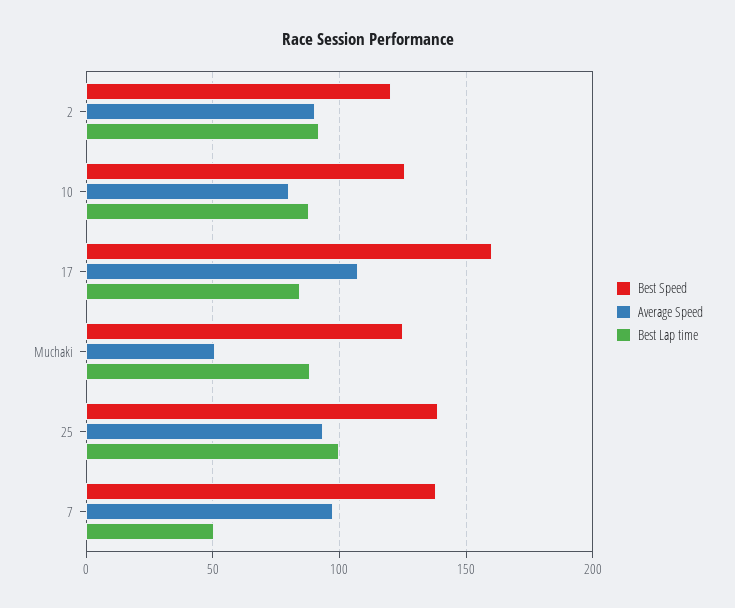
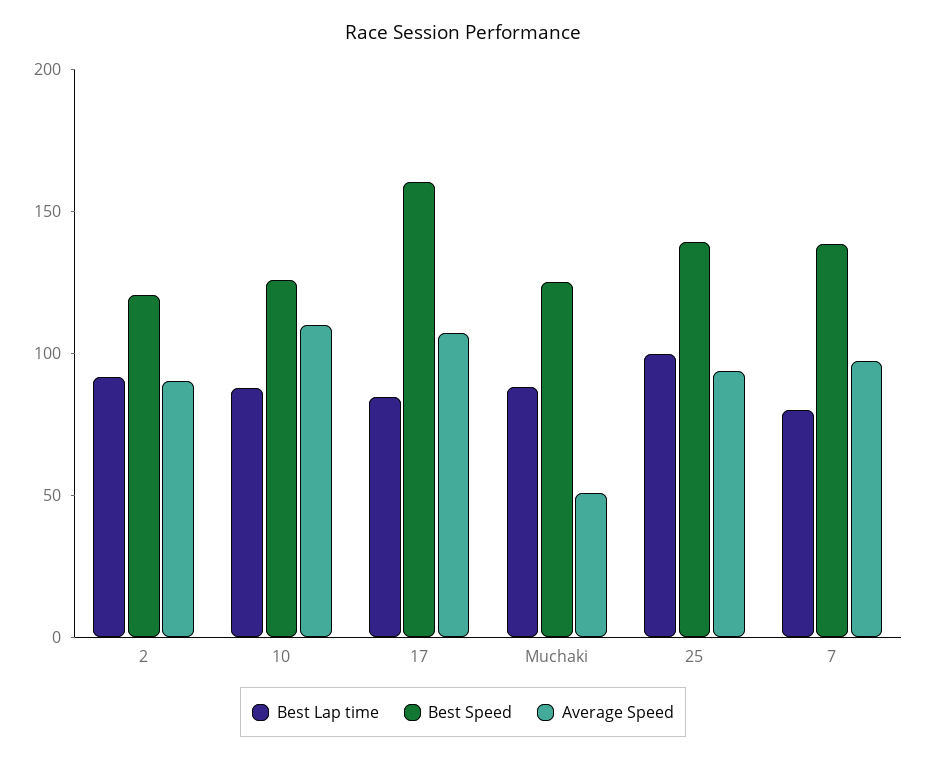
  {
    "Best Speed": {
      "2": 120,
      "10": 125,
      "17": 160,
      "Muchaki": 125,
      "25": 140,
      "7": 140
    },
    "Average Speed": {
      "2": 90,
-     "10": 80,
+     "10": 110,
      "17": 105,
      "Muchaki": 50,
      "25": 95,
      "7": 95
    },
    "Best Lap time": {
      "2": 90,
      "10": 90,
      "17": 85,
      "Muchaki": 90,
      "25": 100,
-     "7": 50
+     "7": 80
    }
  }

